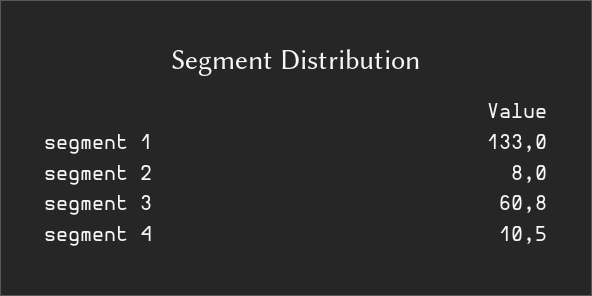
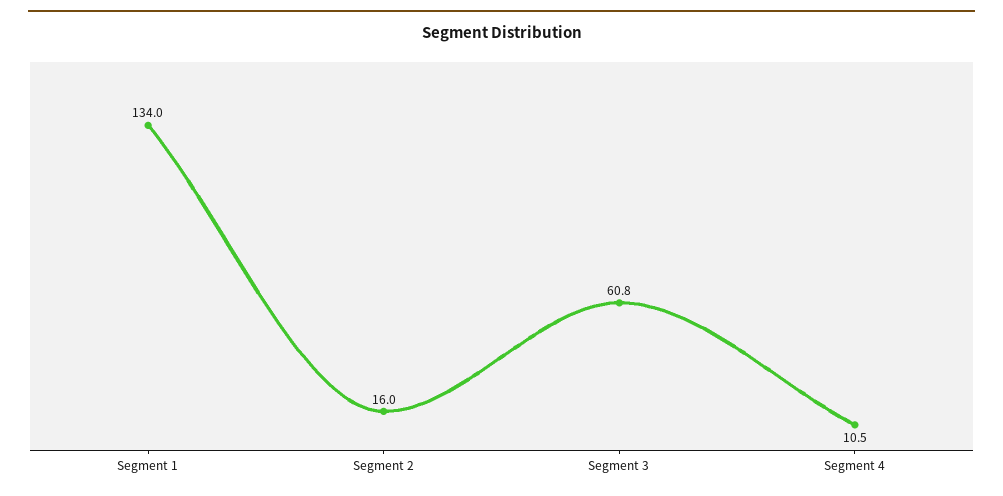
  {
-   "segment 1": 133,
+   "segment 1": 134,
-   "segment 2": 8,
+   "segment 2": 16,
    "segment 3": 60.8,
    "segment 4": 10.5
  }

